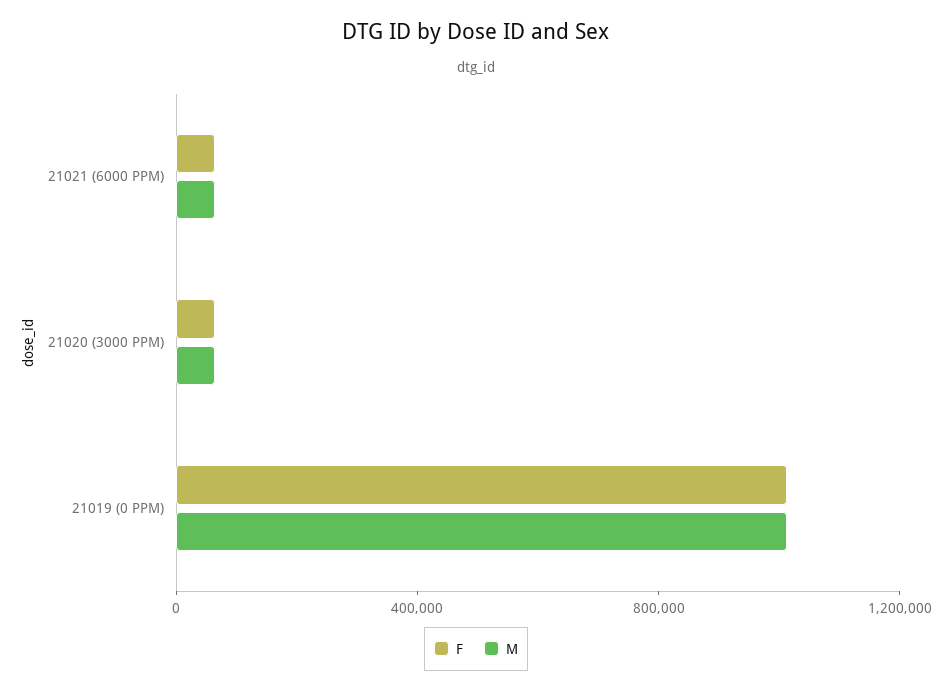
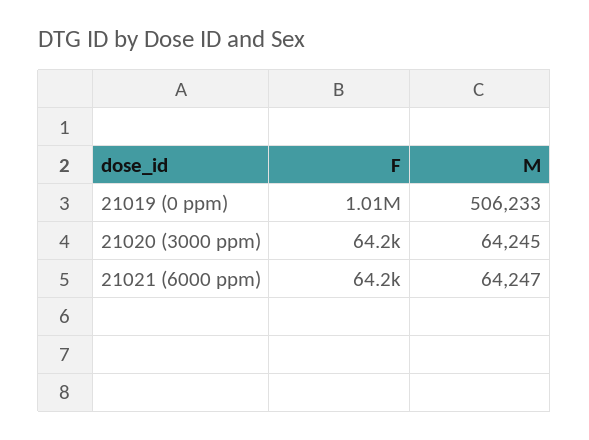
  {
    "F": {
      "21021 (6000 PPM)": 64200,
      "21020 (3000 PPM)": 64200,
      "21019 (0 PPM)": 1010000
    },
    "M": {
      "21021 (6000 PPM)": 64247,
      "21020 (3000 PPM)": 64245,
-     "21019 (0 PPM)": 1000000
+     "21019 (0 PPM)": 506233
    }
  }

